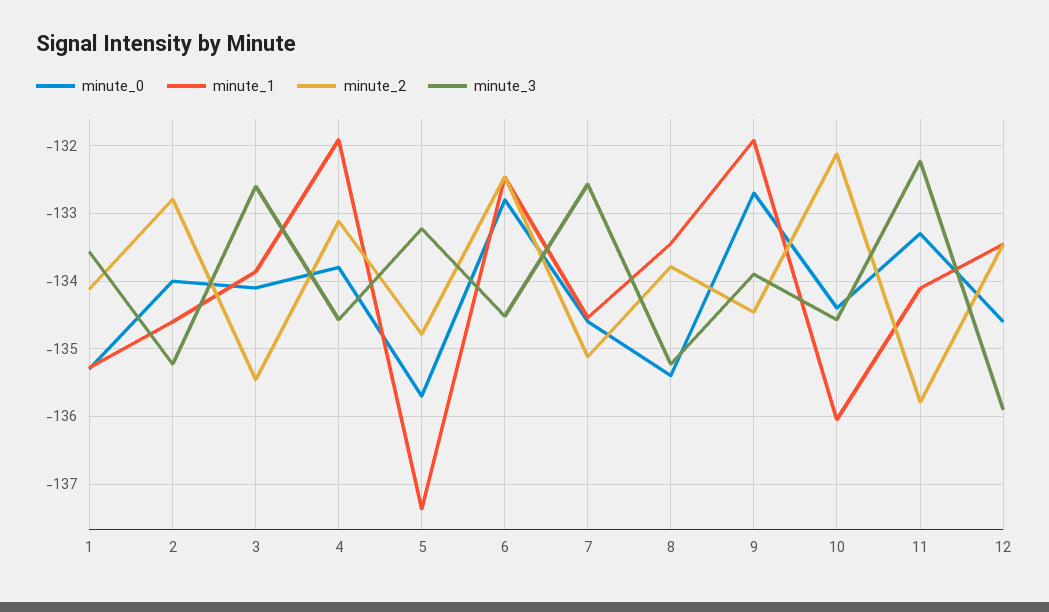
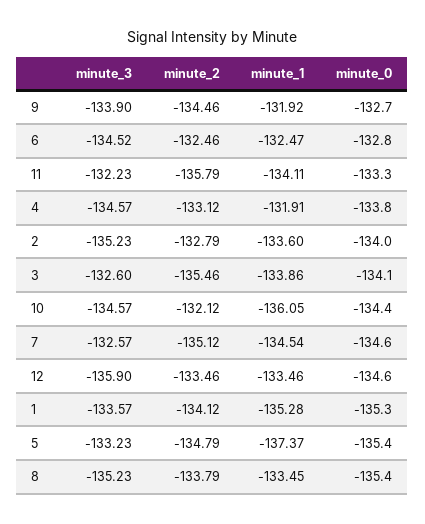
  {
    "minute_0": {
      "1": -135.3,
      "2": -134,
      "3": -134.1,
      "4": -133.8,
-     "5": -135.7,
+     "5": -135.4,
      "6": -132.8,
      "7": -134.6,
      "8": -135.4,
      "9": -132.7,
      "10": -134.4,
      "11": -133.3,
      "12": -134.6
    },
    "minute_1": {
      "1": -135.28,
-     "2": -134.6,
+     "2": -133.6,
      "3": -133.86,
      "4": -131.91,
      "5": -137.37,
      "6": -132.47,
      "7": -134.54,
      "8": -133.45,
      "9": -131.92,
      "10": -136.05,
      "11": -134.11,
      "12": -133.46
    },
    "minute_2": {
      "1": -134.12,
      "2": -132.79,
      "3": -135.46,
      "4": -133.12,
      "5": -134.79,
      "6": -132.46,
      "7": -135.12,
      "8": -133.79,
      "9": -134.46,
      "10": -132.12,
      "11": -135.79,
      "12": -133.46
    },
    "minute_3": {
      "1": -133.57,
      "2": -135.23,
      "3": -132.6,
      "4": -134.57,
      "5": -133.23,
      "6": -134.52,
      "7": -132.57,
      "8": -135.23,
      "9": -133.9,
      "10": -134.57,
      "11": -132.23,
      "12": -135.9
    }
  }

